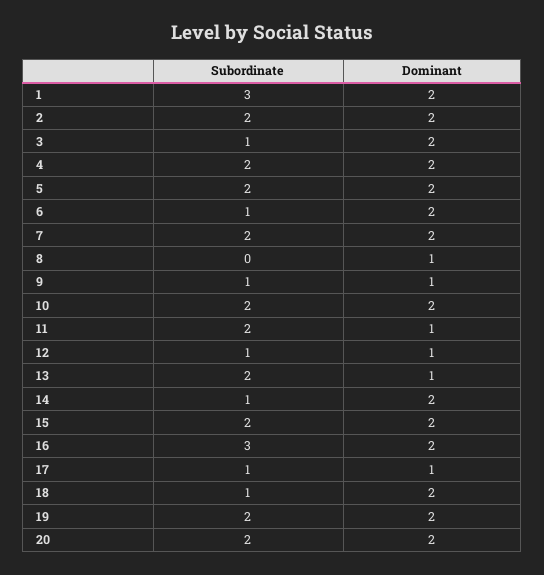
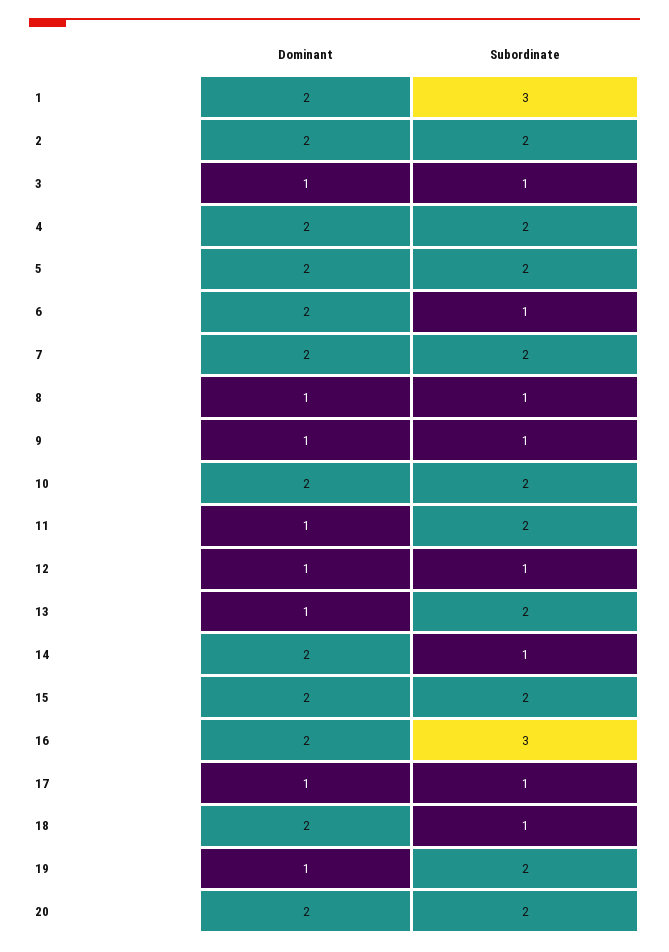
  {
    "Subordinate": {
      "1": 3,
      "2": 2,
      "3": 1,
      "4": 2,
      "5": 2,
      "6": 1,
      "7": 2,
-     "8": 0,
+     "8": 1,
      "9": 1,
      "10": 2,
      "11": 2,
      "12": 1,
      "13": 2,
      "14": 1,
      "15": 2,
      "16": 3,
      "17": 1,
      "18": 1,
      "19": 2,
      "20": 2
    },
    "Dominant": {
      "1": 2,
      "2": 2,
-     "3": 2,
+     "3": 1,
      "4": 2,
      "5": 2,
      "6": 2,
      "7": 2,
      "8": 1,
      "9": 1,
      "10": 2,
      "11": 1,
      "12": 1,
      "13": 1,
      "14": 2,
      "15": 2,
      "16": 2,
      "17": 1,
      "18": 2,
-     "19": 2,
+     "19": 1,
      "20": 2
    }
  }

